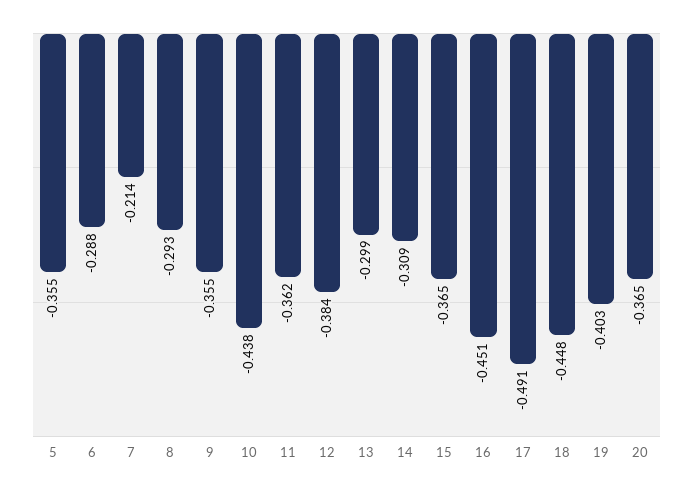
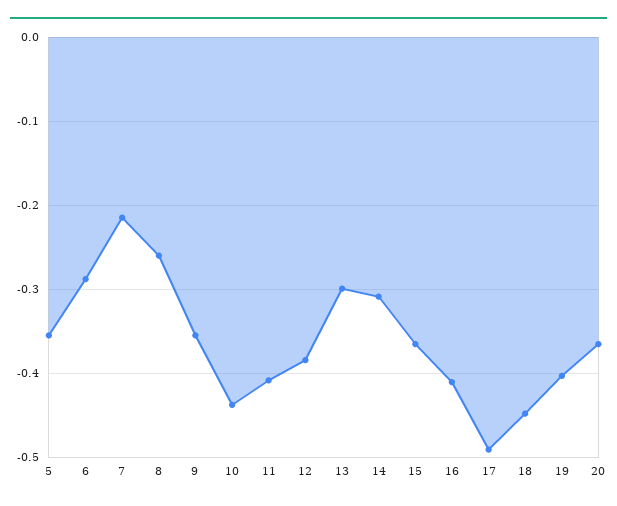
  {
    "5": -0.355,
    "6": -0.288,
    "7": -0.214,
-   "8": -0.293,
+   "8": -0.26,
    "9": -0.355,
    "10": -0.438,
-   "11": -0.362,
+   "11": -0.41,
    "12": -0.384,
    "13": -0.299,
    "14": -0.309,
    "15": -0.365,
-   "16": -0.451,
+   "16": -0.41,
    "17": -0.491,
    "18": -0.448,
    "19": -0.403,
    "20": -0.365
  }

